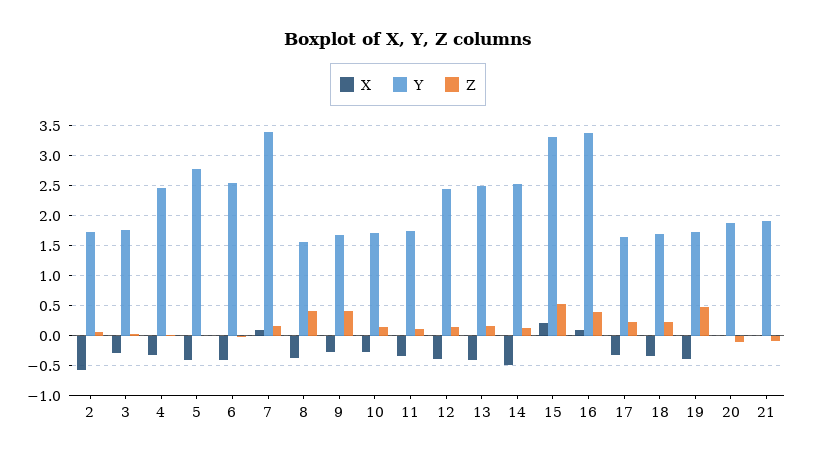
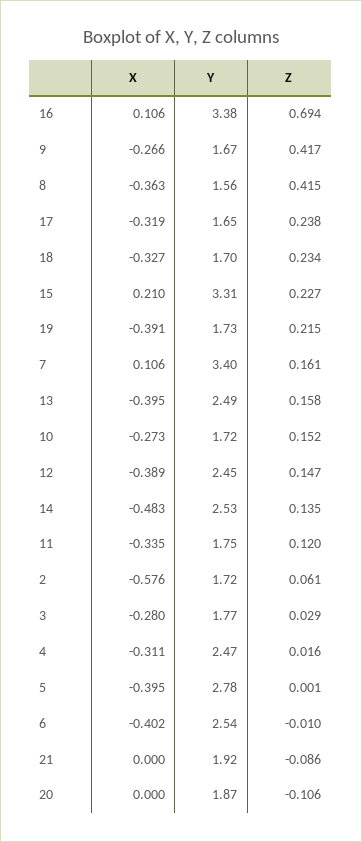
  {
    "X": {
      "2": -0.576,
      "3": -0.28,
      "4": -0.311,
      "5": -0.395,
      "6": -0.402,
      "7": 0.106,
      "8": -0.363,
      "9": -0.266,
      "10": -0.273,
      "11": -0.335,
      "12": -0.389,
      "13": -0.395,
      "14": -0.483,
      "15": 0.21,
      "16": 0.106,
      "17": -0.319,
      "18": -0.327,
      "19": -0.391,
      "20": 0,
      "21": 0
    },
    "Y": {
      "2": 1.72,
      "3": 1.77,
      "4": 2.47,
      "5": 2.78,
      "6": 2.54,
      "7": 3.4,
      "8": 1.56,
      "9": 1.67,
      "10": 1.72,
      "11": 1.75,
      "12": 2.45,
      "13": 2.49,
      "14": 2.53,
      "15": 3.31,
      "16": 3.38,
      "17": 1.65,
      "18": 1.7,
      "19": 1.73,
      "20": 1.87,
      "21": 1.92
    },
    "Z": {
      "2": 0.061,
      "3": 0.029,
      "4": 0.016,
      "5": 0.001,
      "6": -0.01,
      "7": 0.161,
      "8": 0.415,
      "9": 0.417,
      "10": 0.152,
      "11": 0.12,
      "12": 0.147,
      "13": 0.158,
      "14": 0.135,
-     "15": 0.5,
+     "15": 0.227,
-     "16": 0.4,
+     "16": 0.694,
      "17": 0.238,
      "18": 0.234,
-     "19": 0.5,
+     "19": 0.215,
      "20": -0.106,
      "21": -0.086
    }
  }

